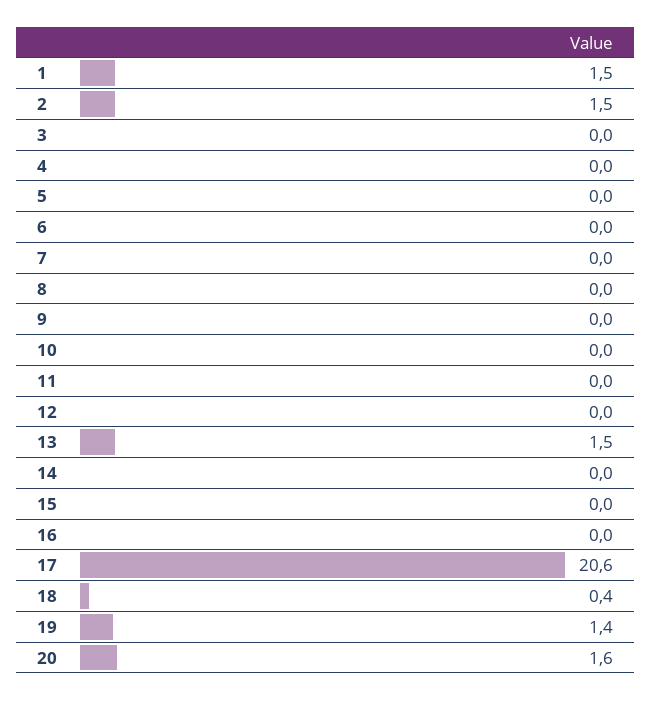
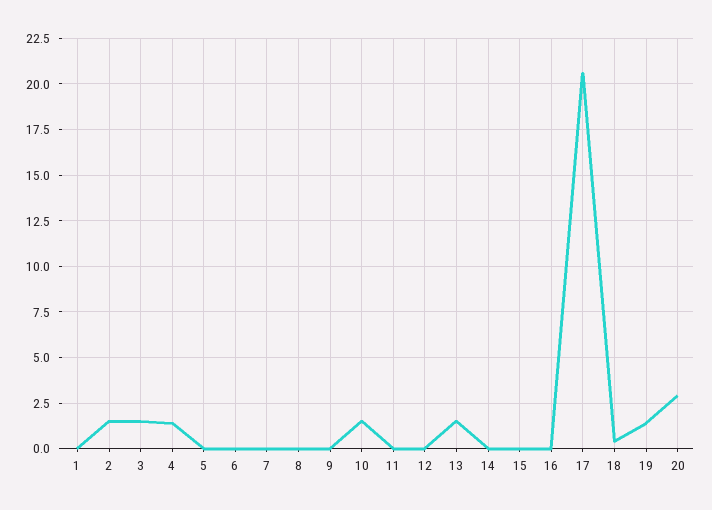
  {
-   "1": 1.5,
+   "1": 0,
    "2": 1.5,
-   "3": 0,
+   "3": 1.5,
-   "4": 0,
+   "4": 1.5,
    "5": 0,
    "6": 0,
    "7": 0,
    "8": 0,
    "9": 0,
-   "10": 0,
+   "10": 1.5,
    "11": 0,
    "12": 0,
    "13": 1.5,
    "14": 0,
    "15": 0,
    "16": 0,
    "17": 20.6,
    "18": 0.4,
    "19": 1.4,
-   "20": 1.6
+   "20": 3
  }

